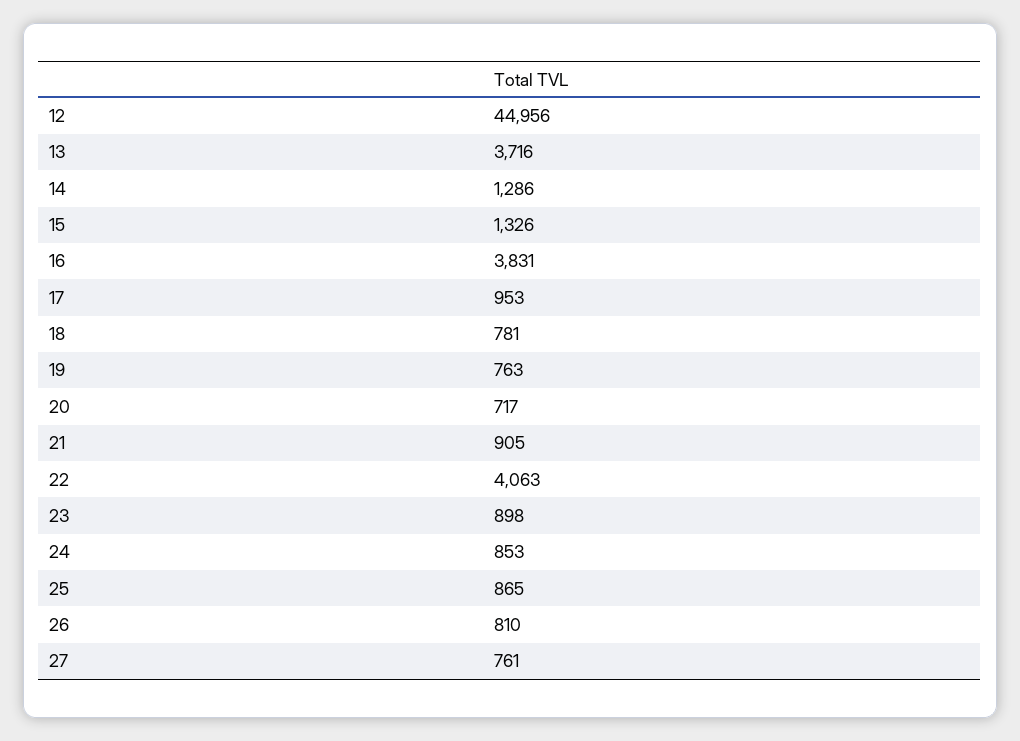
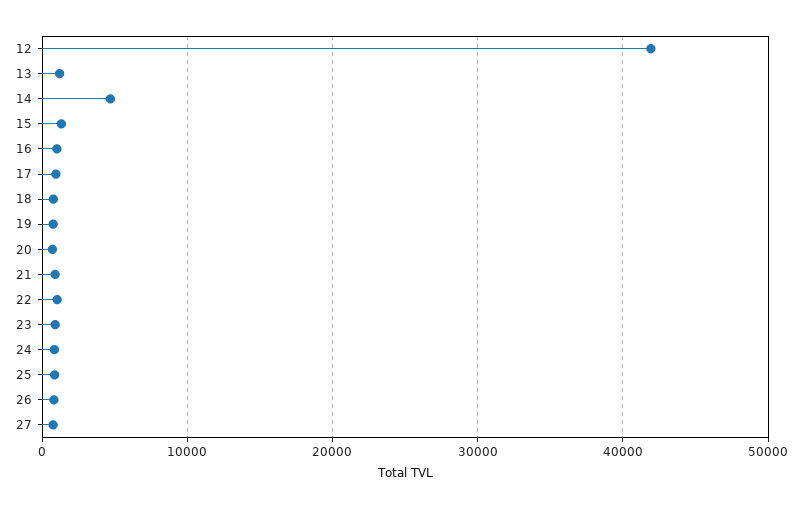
  {
-   "12": 44956,
+   "12": 42000,
-   "13": 3716,
+   "13": 1000,
-   "14": 1286,
+   "14": 5000,
    "15": 1326,
-   "16": 3831,
+   "16": 1000,
    "17": 953,
    "18": 781,
    "19": 763,
    "20": 717,
    "21": 905,
-   "22": 4063,
+   "22": 1000,
    "23": 898,
    "24": 853,
    "25": 865,
    "26": 810,
    "27": 761
  }

